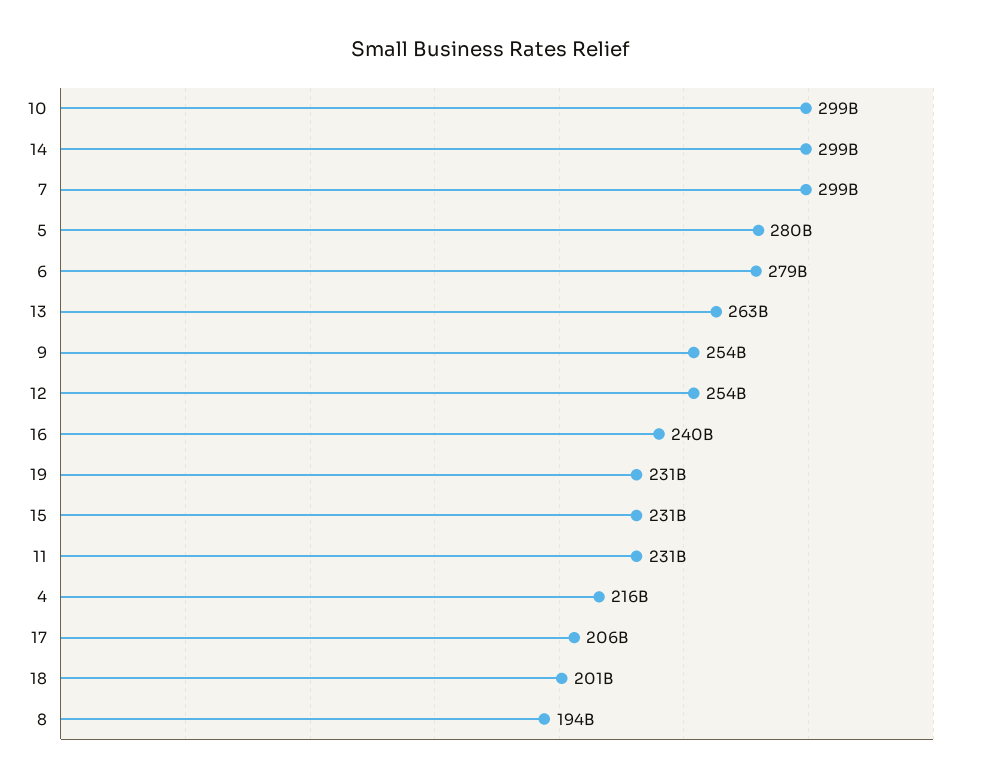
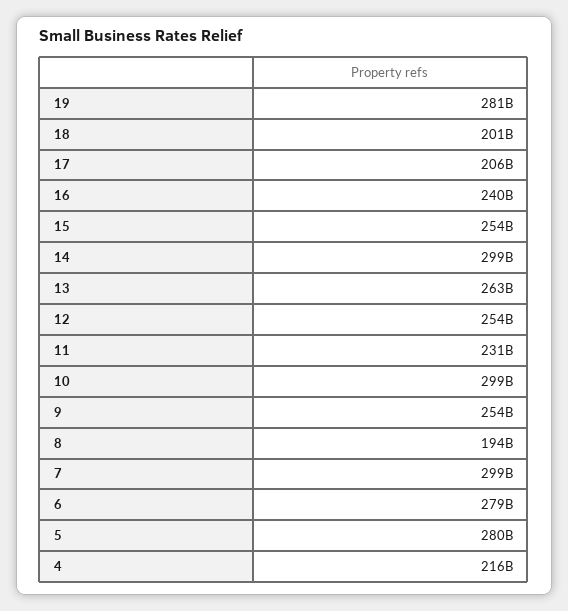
  {
    "10": 299000000000,
    "14": 299000000000,
    "7": 299000000000,
    "5": 280000000000,
    "6": 279000000000,
    "13": 263000000000,
    "9": 254000000000,
    "12": 254000000000,
    "16": 240000000000,
-   "19": 231000000000,
+   "19": 281000000000,
-   "15": 231000000000,
+   "15": 254000000000,
    "11": 231000000000,
    "4": 216000000000,
    "17": 206000000000,
    "18": 201000000000,
    "8": 194000000000
  }

